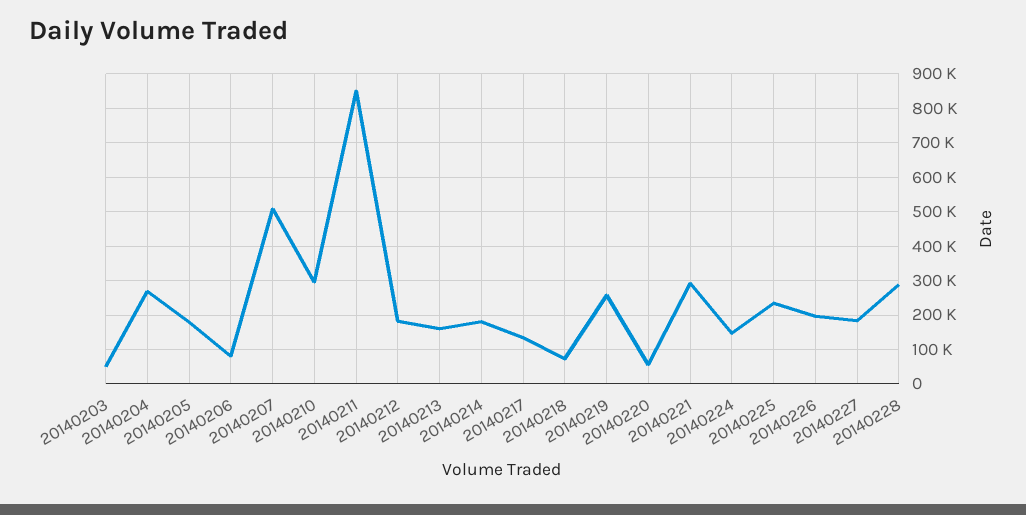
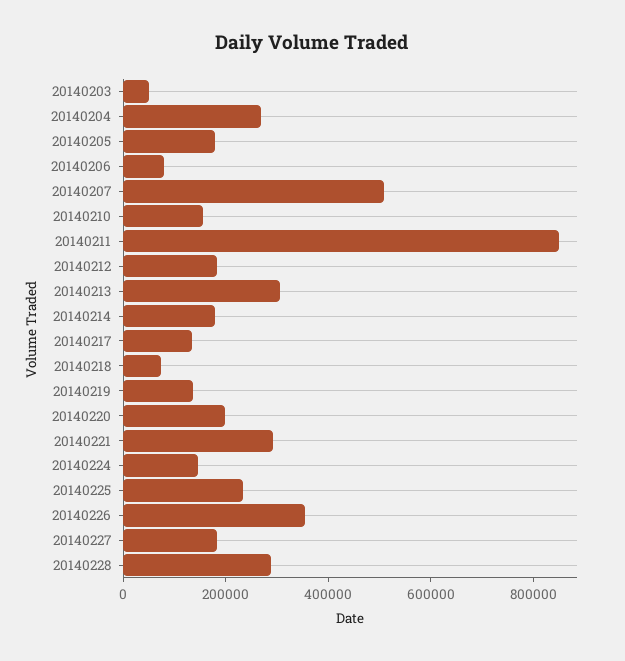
  {
    "20140203": 60000,
    "20140204": 260000,
    "20140205": 180000,
    "20140206": 80000,
    "20140207": 500000,
-   "20140210": 300000,
+   "20140210": 150000,
    "20140211": 860000,
    "20140212": 180000,
-   "20140213": 160000,
+   "20140213": 300000,
    "20140214": 180000,
    "20140217": 140000,
    "20140218": 80000,
-   "20140219": 260000,
+   "20140219": 150000,
-   "20140220": 60000,
+   "20140220": 200000,
    "20140221": 300000,
    "20140224": 140000,
    "20140225": 240000,
-   "20140226": 200000,
+   "20140226": 350000,
    "20140227": 180000,
    "20140228": 280000
  }

